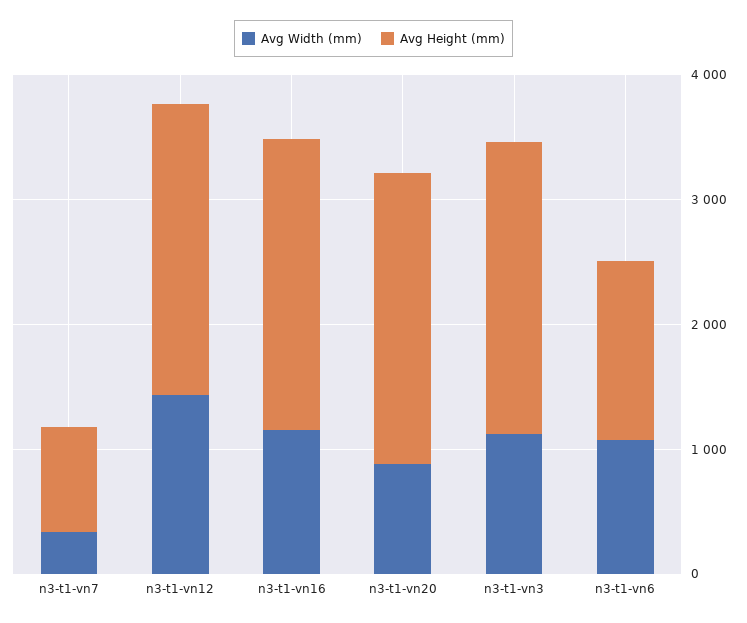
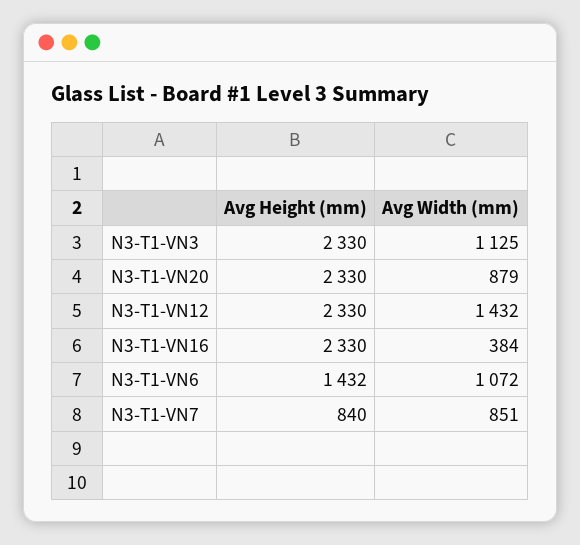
  {
    "Avg Width (mm)": {
-     "n3-t1-vn7": 400,
+     "n3-t1-vn7": 851,
      "n3-t1-vn12": 1432,
-     "n3-t1-vn16": 1200,
+     "n3-t1-vn16": 384,
      "n3-t1-vn20": 879,
      "n3-t1-vn3": 1125,
      "n3-t1-vn6": 1072
    },
    "Avg Height (mm)": {
      "n3-t1-vn7": 840,
      "n3-t1-vn12": 2330,
      "n3-t1-vn16": 2330,
      "n3-t1-vn20": 2330,
      "n3-t1-vn3": 2330,
      "n3-t1-vn6": 1432
    }
  }

